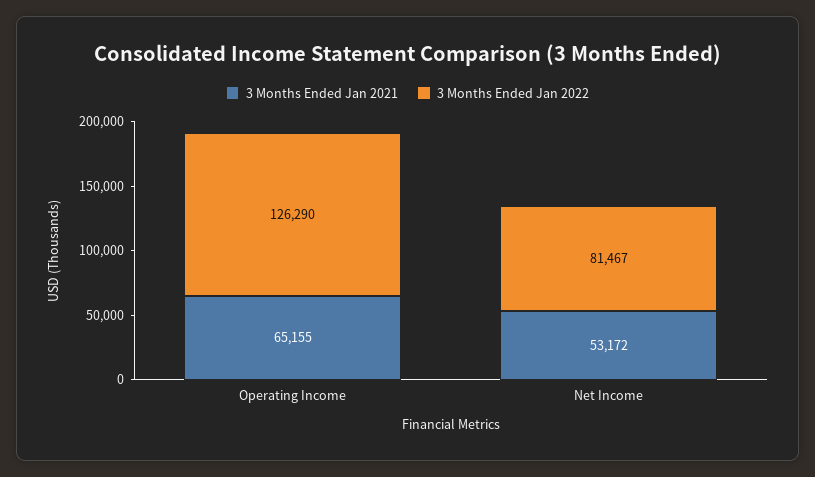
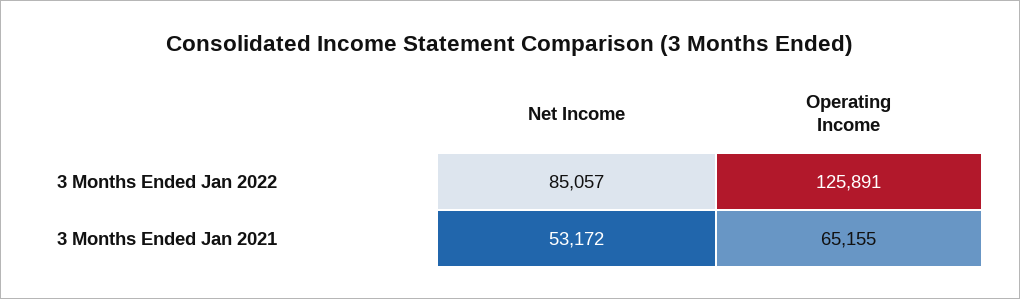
  {
    "3 Months Ended Jan 2021": {
      "Operating Income": 65155,
      "Net Income": 53172
    },
    "3 Months Ended Jan 2022": {
-     "Operating Income": 126290,
+     "Operating Income": 125891,
-     "Net Income": 81467
+     "Net Income": 85057
    }
  }

